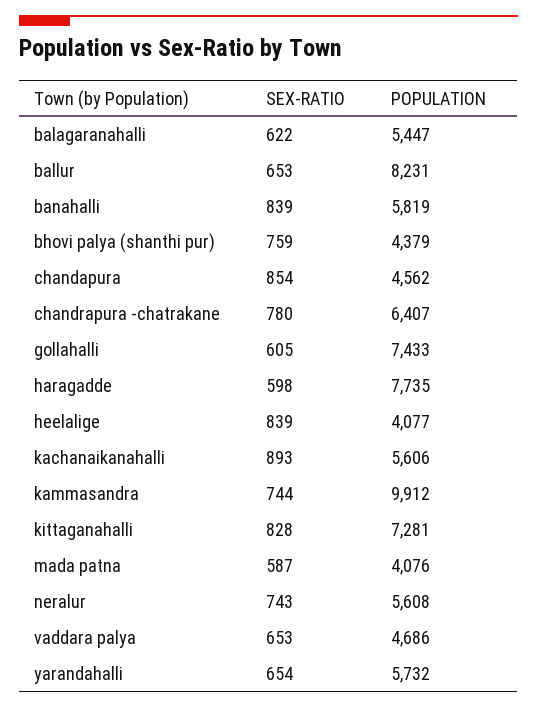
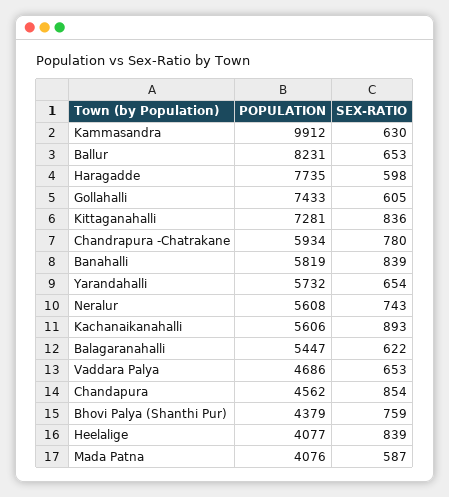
  {
    "SEX-RATIO": {
      "balagaranahalli": 622,
      "ballur": 653,
      "banahalli": 839,
      "bhovi palya (shanthi pur)": 759,
      "chandapura": 854,
      "chandrapura -chatrakane": 780,
      "gollahalli": 605,
      "haragadde": 598,
      "heelalige": 839,
      "kachanaikanahalli": 893,
-     "kammasandra": 744,
+     "kammasandra": 630,
-     "kittaganahalli": 828,
+     "kittaganahalli": 836,
      "mada patna": 587,
      "neralur": 743,
      "vaddara palya": 653,
      "yarandahalli": 654
    },
    "POPULATION": {
      "balagaranahalli": 5447,
      "ballur": 8231,
      "banahalli": 5819,
      "bhovi palya (shanthi pur)": 4379,
      "chandapura": 4562,
-     "chandrapura -chatrakane": 6407,
+     "chandrapura -chatrakane": 5934,
      "gollahalli": 7433,
      "haragadde": 7735,
      "heelalige": 4077,
      "kachanaikanahalli": 5606,
      "kammasandra": 9912,
      "kittaganahalli": 7281,
      "mada patna": 4076,
      "neralur": 5608,
      "vaddara palya": 4686,
      "yarandahalli": 5732
    }
  }

